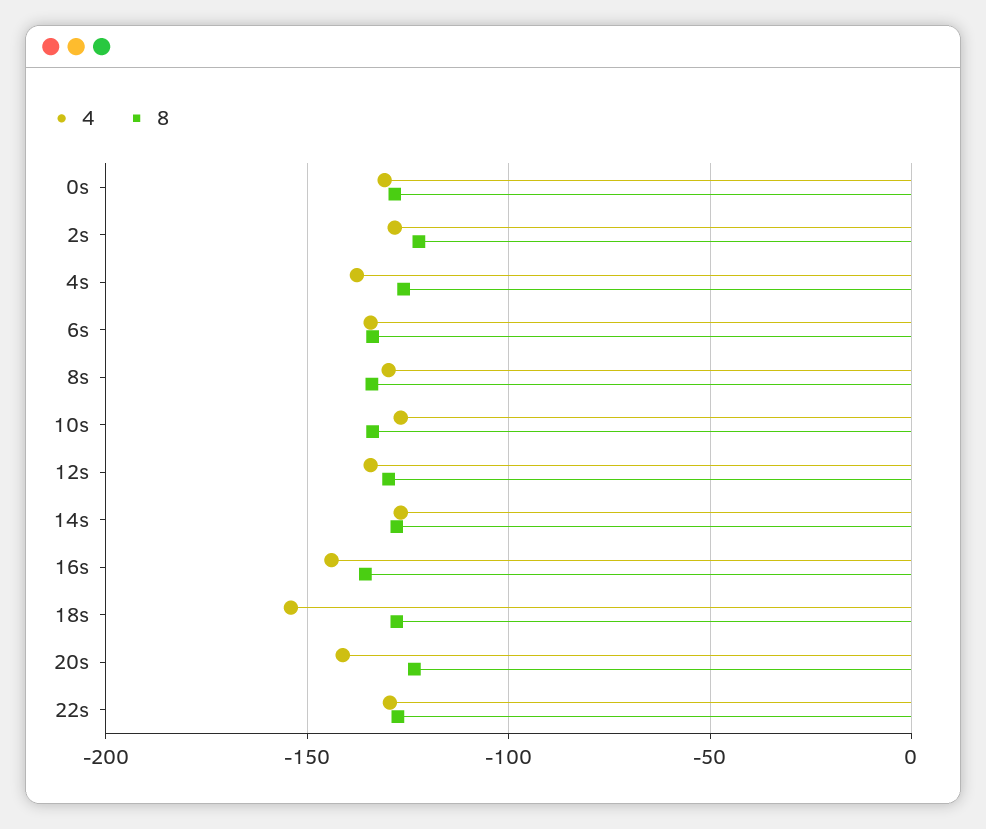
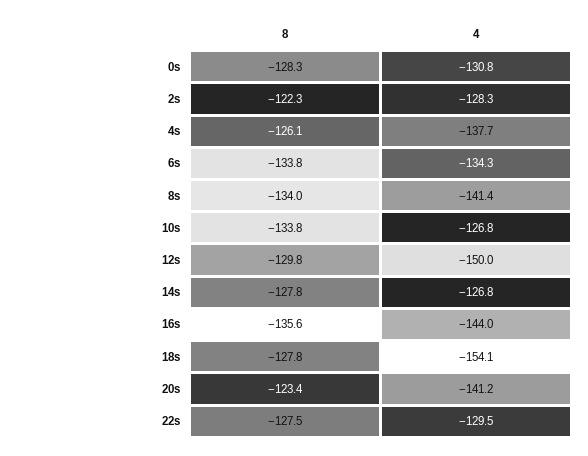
  {
    "4": {
      "0s": -130.8,
      "2s": -128.3,
      "4s": -137.7,
      "6s": -134.3,
-     "8s": -130,
+     "8s": -141.4,
      "10s": -126.8,
-     "12s": -135,
+     "12s": -150,
      "14s": -126.8,
      "16s": -144,
      "18s": -154.1,
      "20s": -141.2,
      "22s": -129.5
    },
    "8": {
      "0s": -128.3,
      "2s": -122.3,
      "4s": -126.1,
      "6s": -133.8,
      "8s": -134,
      "10s": -133.8,
      "12s": -129.8,
      "14s": -127.8,
      "16s": -135.6,
      "18s": -127.8,
      "20s": -123.4,
      "22s": -127.5
    }
  }

